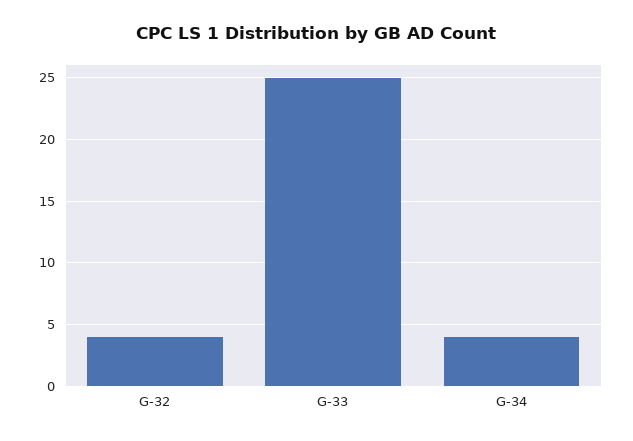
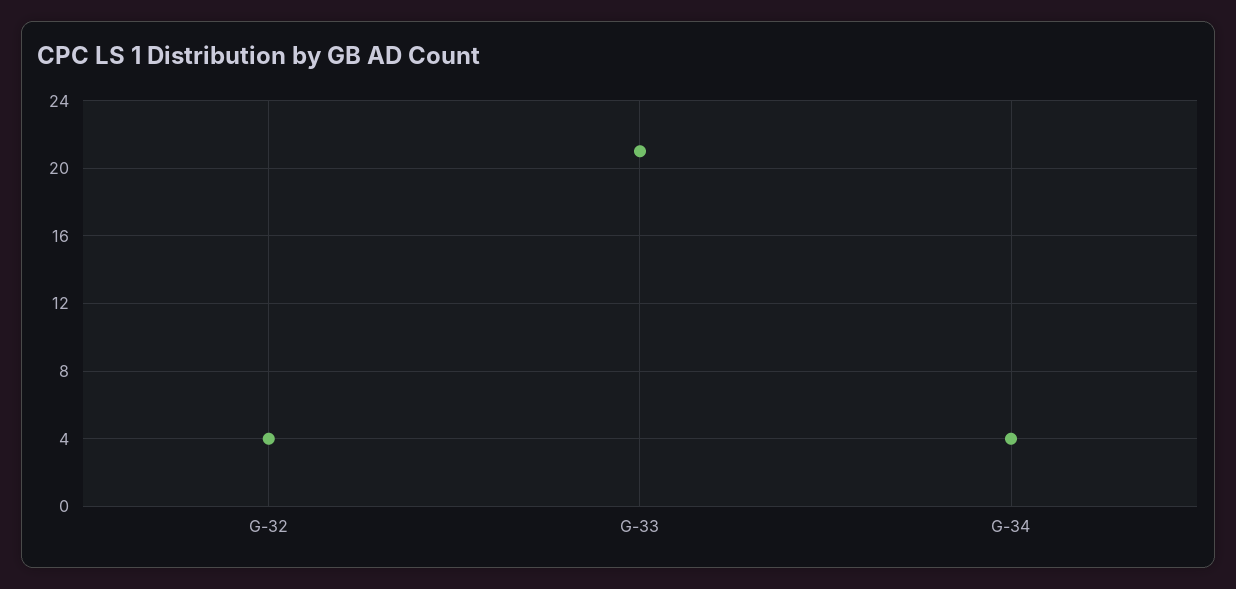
  {
    "G-32": 4,
-   "G-33": 25,
+   "G-33": 21,
    "G-34": 4
  }

